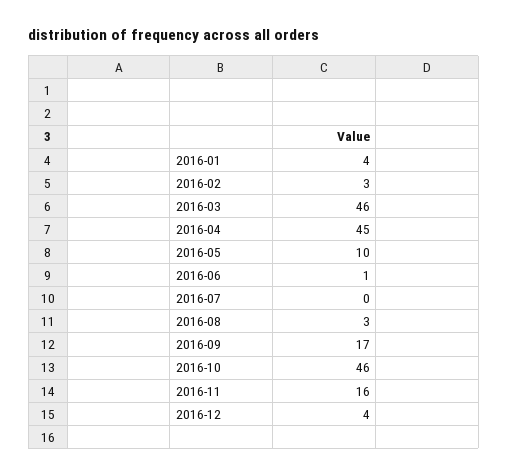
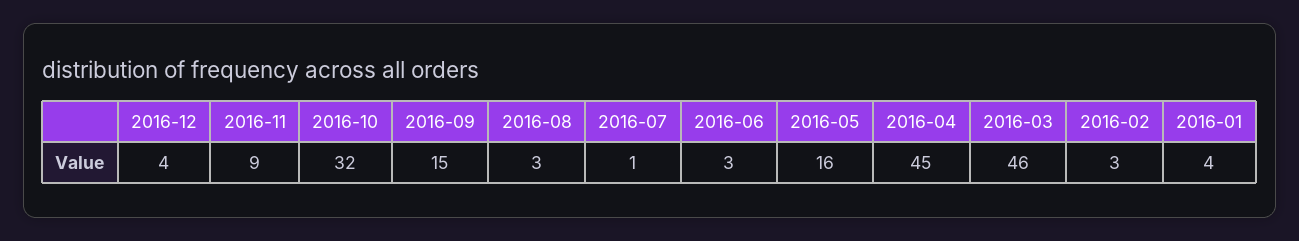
  {
    "2016-01": 4,
    "2016-02": 3,
    "2016-03": 46,
    "2016-04": 45,
-   "2016-05": 10,
+   "2016-05": 16,
-   "2016-06": 1,
+   "2016-06": 3,
-   "2016-07": 0,
+   "2016-07": 1,
    "2016-08": 3,
-   "2016-09": 17,
+   "2016-09": 15,
-   "2016-10": 46,
+   "2016-10": 32,
-   "2016-11": 16,
+   "2016-11": 9,
    "2016-12": 4
  }

